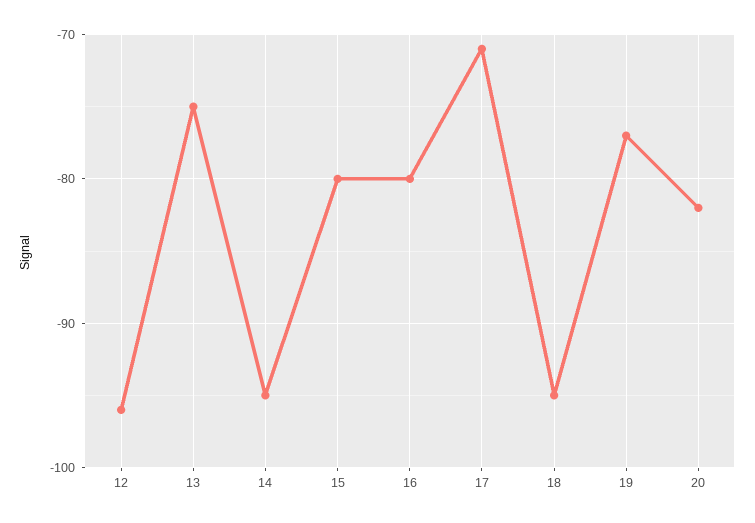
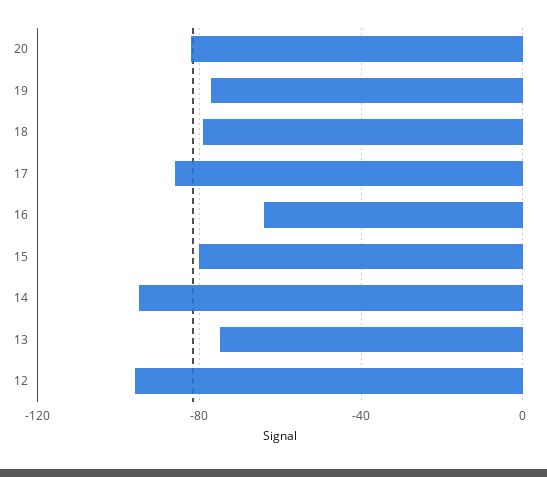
  {
    "12": -96,
    "13": -75,
    "14": -95,
    "15": -80,
-   "16": -80,
+   "16": -65,
-   "17": -71,
+   "17": -85,
-   "18": -95,
+   "18": -80,
    "19": -77,
    "20": -82
  }

